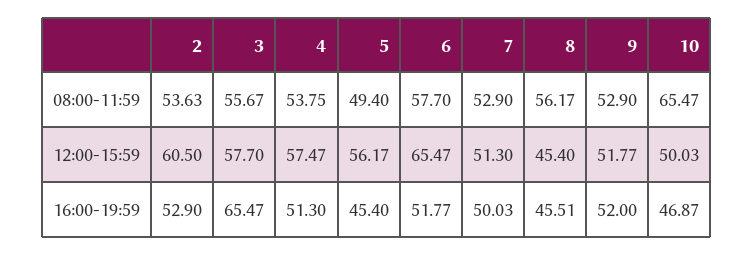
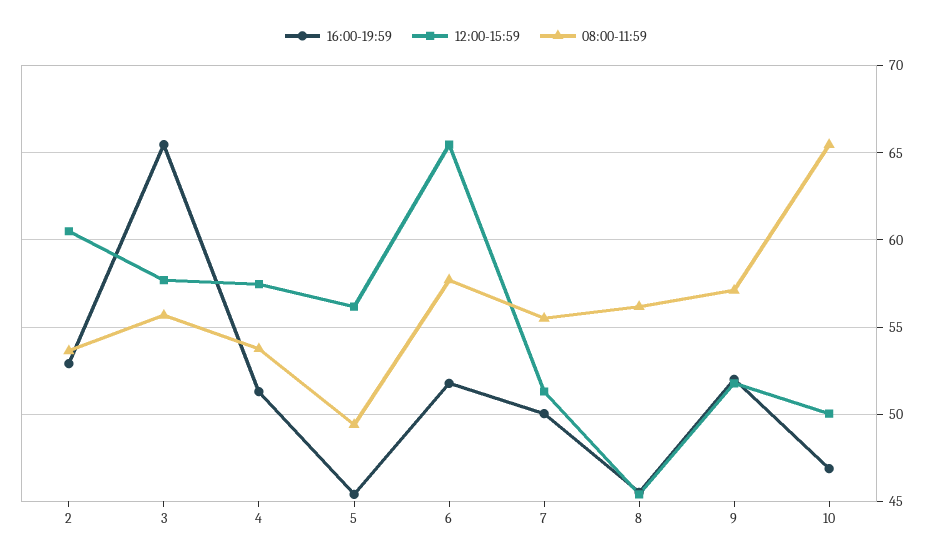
  {
    "08:00-11:59": {
      "2": 53.63,
      "3": 55.67,
      "4": 53.75,
      "5": 49.4,
      "6": 57.7,
-     "7": 52.9,
+     "7": 55.5,
      "8": 56.17,
-     "9": 52.9,
+     "9": 57,
      "10": 65.47
    },
    "12:00-15:59": {
      "2": 60.5,
      "3": 57.7,
      "4": 57.47,
      "5": 56.17,
      "6": 65.47,
      "7": 51.3,
      "8": 45.4,
      "9": 51.77,
      "10": 50.03
    },
    "16:00-19:59": {
      "2": 52.9,
      "3": 65.47,
      "4": 51.3,
      "5": 45.4,
      "6": 51.77,
      "7": 50.03,
      "8": 45.51,
      "9": 52,
      "10": 46.87
    }
  }

